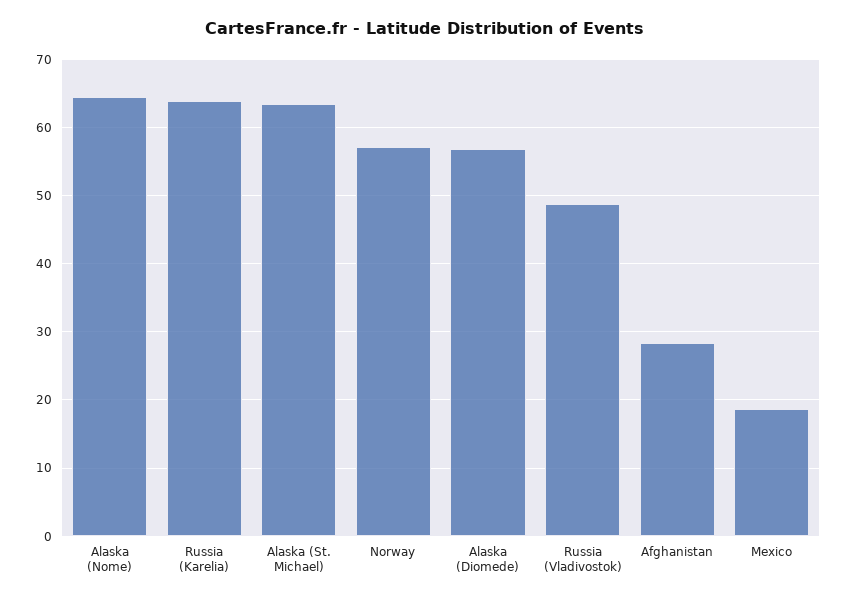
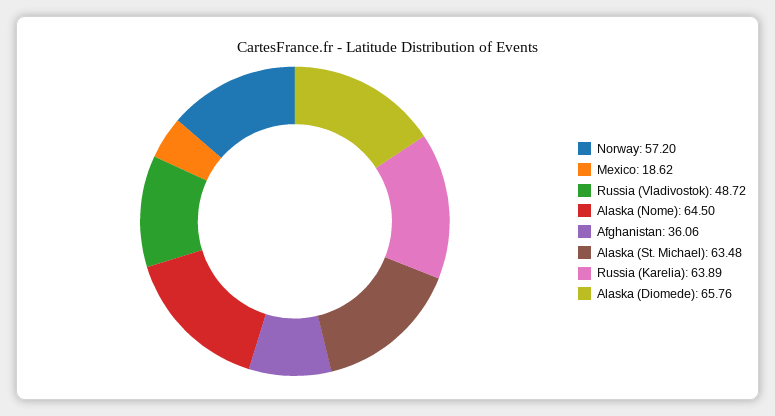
  {
    "Alaska (Nome)": 64.5,
    "Russia (Karelia)": 63.89,
    "Alaska (St. Michael)": 63.48,
    "Norway": 57.2,
-   "Alaska (Diomede)": 57,
+   "Alaska (Diomede)": 65.76,
    "Russia (Vladivostok)": 48.72,
-   "Afghanistan": 28,
+   "Afghanistan": 36.06,
    "Mexico": 18.62
  }

